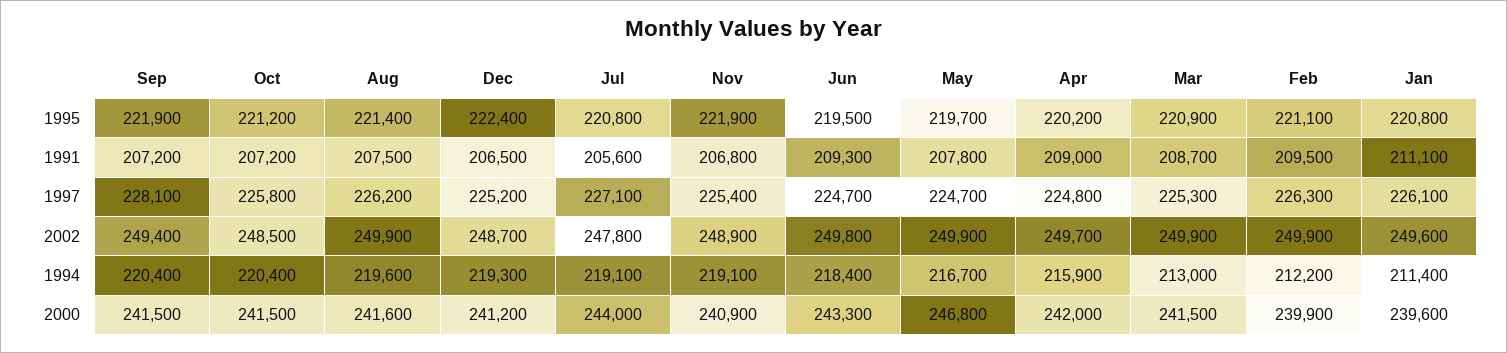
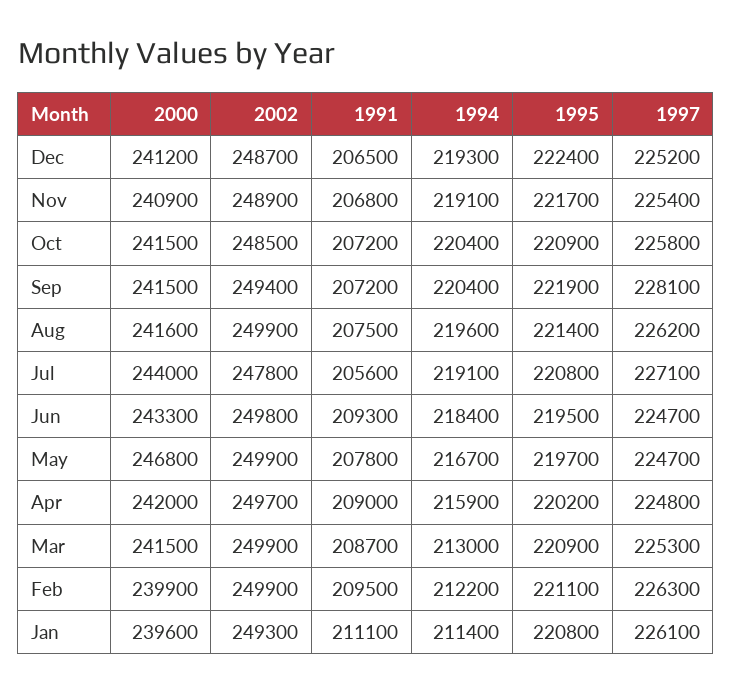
  {
    "Sep": {
      "1995": 221900,
      "1991": 207200,
      "1997": 228100,
      "2002": 249400,
      "1994": 220400,
      "2000": 241500
    },
    "Oct": {
-     "1995": 221200,
+     "1995": 220900,
      "1991": 207200,
      "1997": 225800,
      "2002": 248500,
      "1994": 220400,
      "2000": 241500
    },
    "Aug": {
      "1995": 221400,
      "1991": 207500,
      "1997": 226200,
      "2002": 249900,
      "1994": 219600,
      "2000": 241600
    },
    "Dec": {
      "1995": 222400,
      "1991": 206500,
      "1997": 225200,
      "2002": 248700,
      "1994": 219300,
      "2000": 241200
    },
    "Jul": {
      "1995": 220800,
      "1991": 205600,
      "1997": 227100,
      "2002": 247800,
      "1994": 219100,
      "2000": 244000
    },
    "Nov": {
-     "1995": 221900,
+     "1995": 221700,
      "1991": 206800,
      "1997": 225400,
      "2002": 248900,
      "1994": 219100,
      "2000": 240900
    },
    "Jun": {
      "1995": 219500,
      "1991": 209300,
      "1997": 224700,
      "2002": 249800,
      "1994": 218400,
      "2000": 243300
    },
    "May": {
      "1995": 219700,
      "1991": 207800,
      "1997": 224700,
      "2002": 249900,
      "1994": 216700,
      "2000": 246800
    },
    "Apr": {
      "1995": 220200,
      "1991": 209000,
      "1997": 224800,
      "2002": 249700,
      "1994": 215900,
      "2000": 242000
    },
    "Mar": {
      "1995": 220900,
      "1991": 208700,
      "1997": 225300,
      "2002": 249900,
      "1994": 213000,
      "2000": 241500
    },
    "Feb": {
      "1995": 221100,
      "1991": 209500,
      "1997": 226300,
      "2002": 249900,
      "1994": 212200,
      "2000": 239900
    },
    "Jan": {
      "1995": 220800,
      "1991": 211100,
      "1997": 226100,
-     "2002": 249600,
+     "2002": 249300,
      "1994": 211400,
      "2000": 239600
    }
  }

